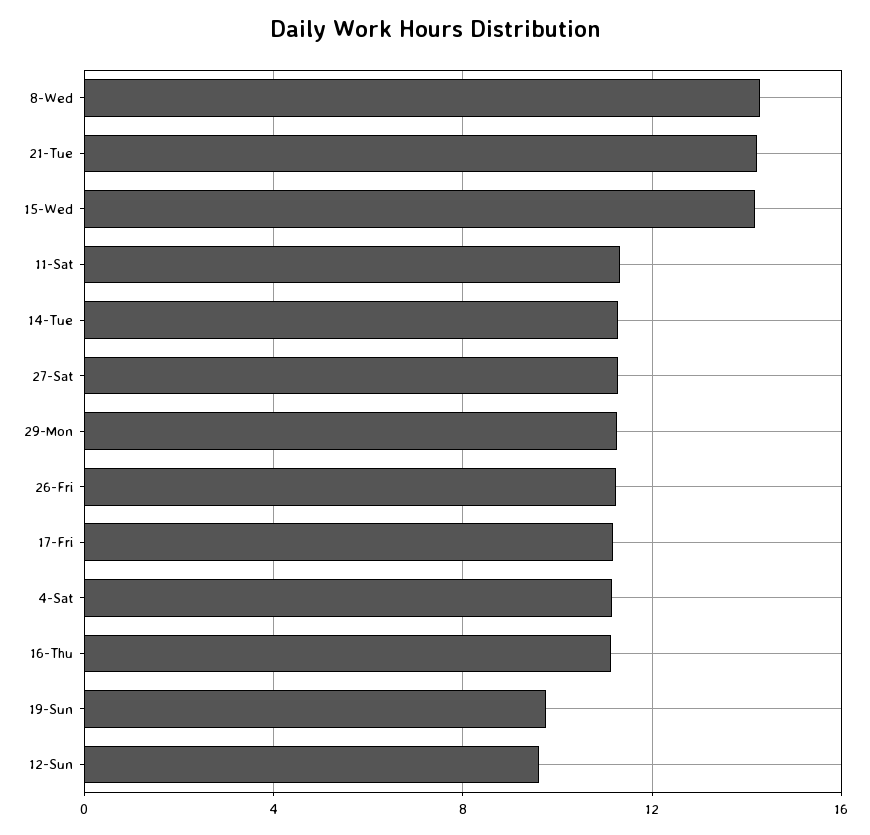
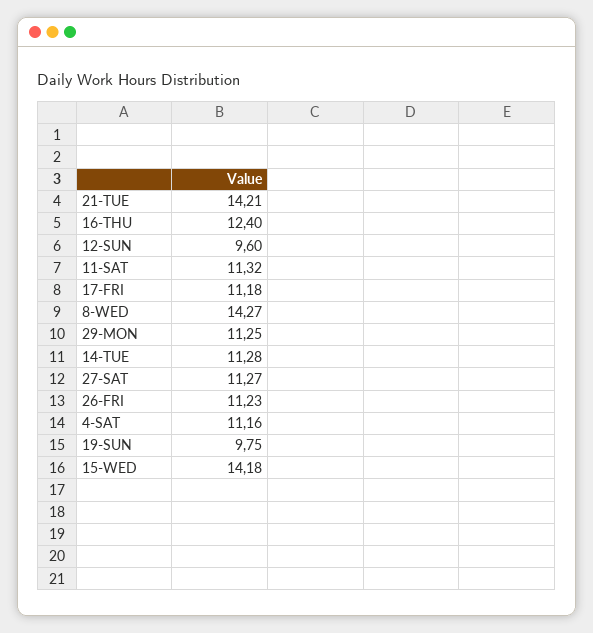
  {
    "8-Wed": 14.27,
    "21-Tue": 14.21,
    "15-Wed": 14.18,
    "11-Sat": 11.32,
    "14-Tue": 11.28,
    "27-Sat": 11.27,
    "29-Mon": 11.25,
    "26-Fri": 11.23,
    "17-Fri": 11.18,
    "4-Sat": 11.16,
-   "16-Thu": 11,
+   "16-Thu": 12.4,
    "19-Sun": 9.75,
    "12-Sun": 9.6
  }

